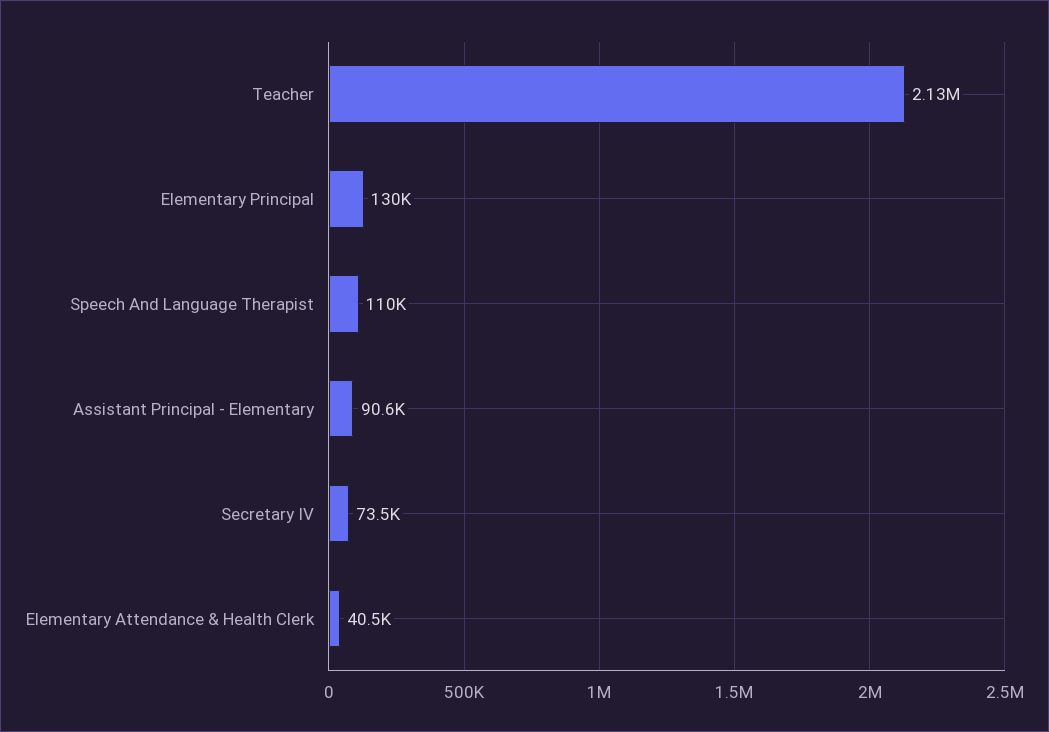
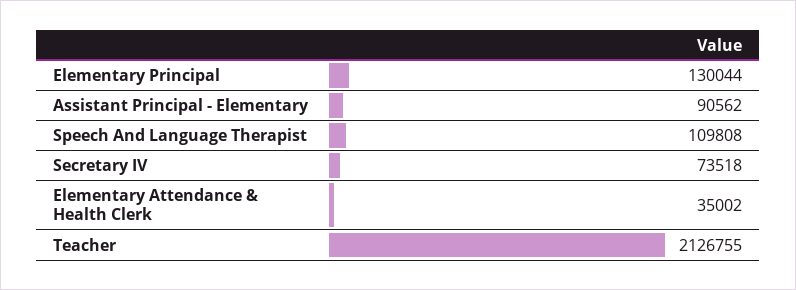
  {
    "Teacher": 2126755,
    "Elementary Principal": 130044,
    "Speech And Language Therapist": 109808,
    "Assistant Principal - Elementary": 90562,
    "Secretary IV": 73518,
-   "Elementary Attendance & Health Clerk": 40500
+   "Elementary Attendance & Health Clerk": 35002
  }

